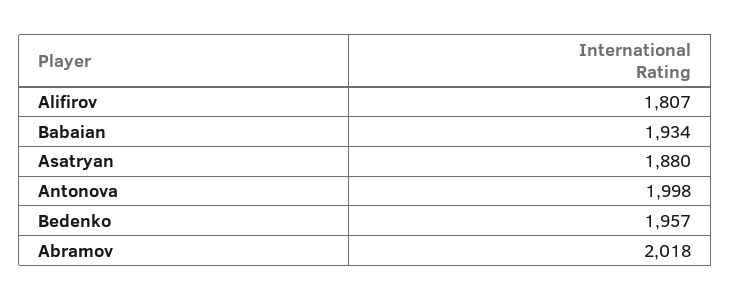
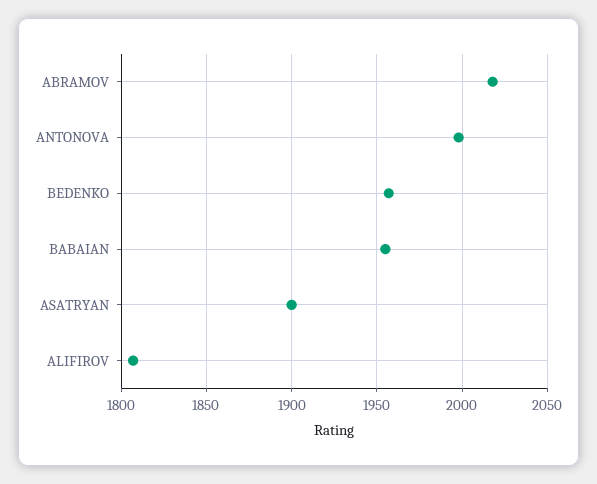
  {
    "Alifirov": 1807,
-   "Babaian": 1934,
+   "Babaian": 1955,
-   "Asatryan": 1880,
+   "Asatryan": 1900,
    "Antonova": 1998,
    "Bedenko": 1957,
    "Abramov": 2018
  }

